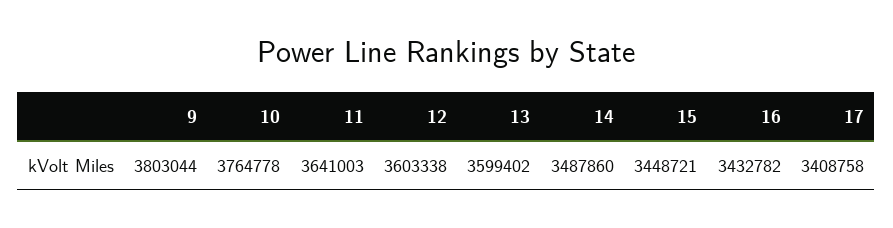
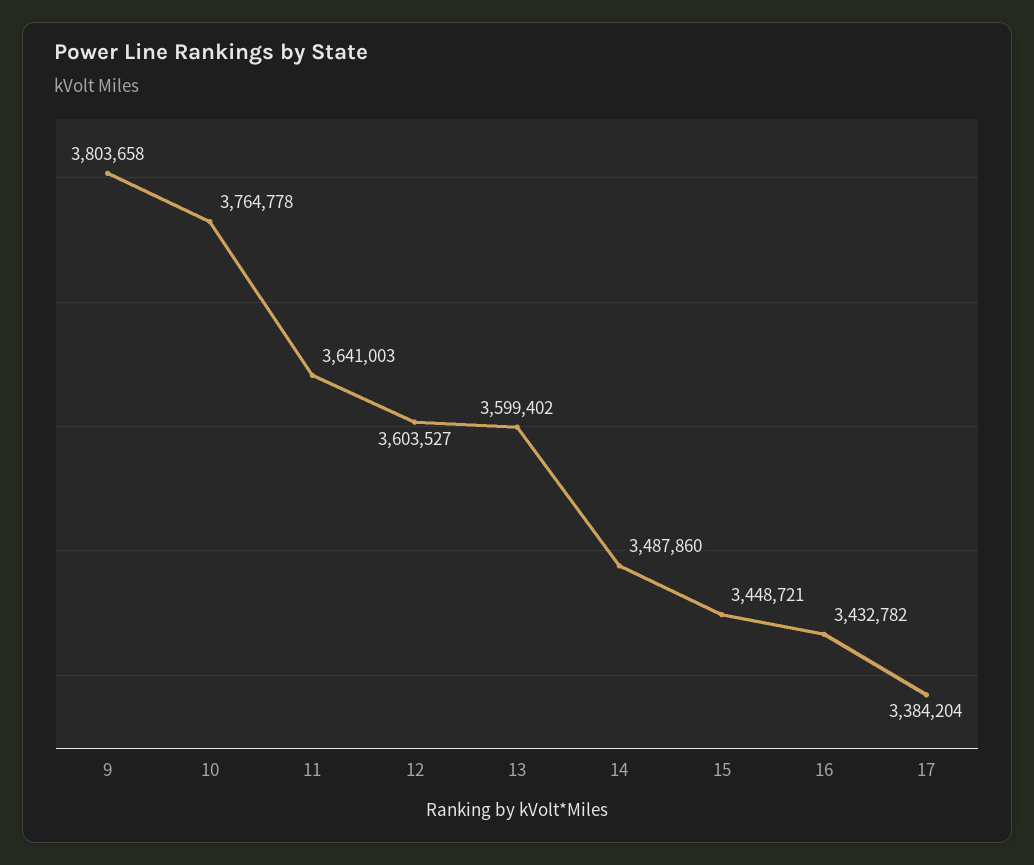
  {
-   "9": 3803044,
+   "9": 3803658,
    "10": 3764778,
    "11": 3641003,
-   "12": 3603338,
+   "12": 3603527,
    "13": 3599402,
    "14": 3487860,
    "15": 3448721,
    "16": 3432782,
-   "17": 3408758
+   "17": 3384204
  }

